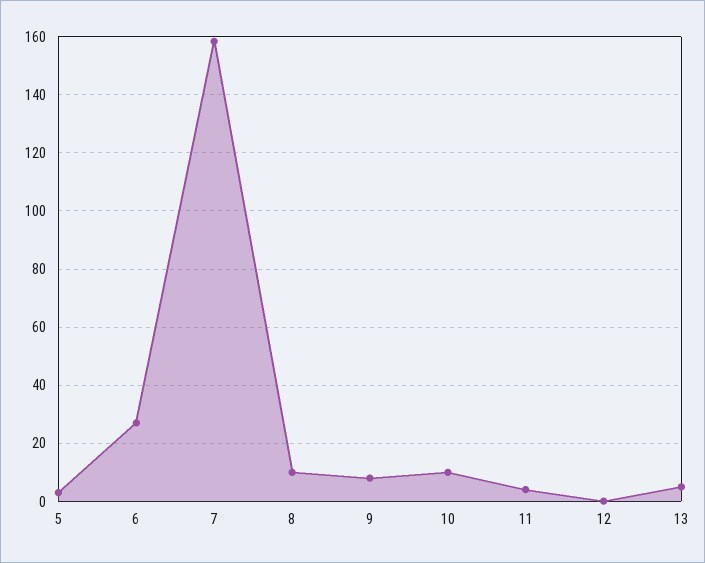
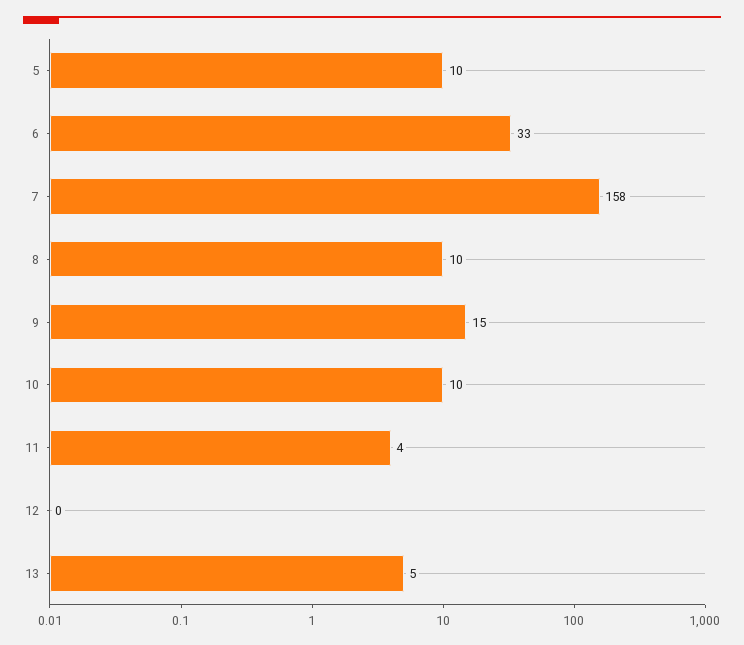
  {
-   "5": 2.5,
+   "5": 10,
-   "6": 27.5,
+   "6": 33,
    "7": 158,
    "8": 10,
-   "9": 7.5,
+   "9": 15,
    "10": 10,
    "11": 4,
    "12": 0,
    "13": 5
  }

